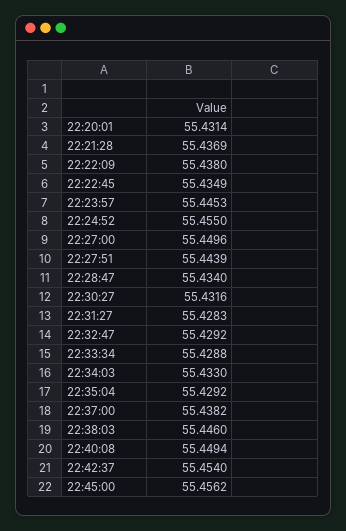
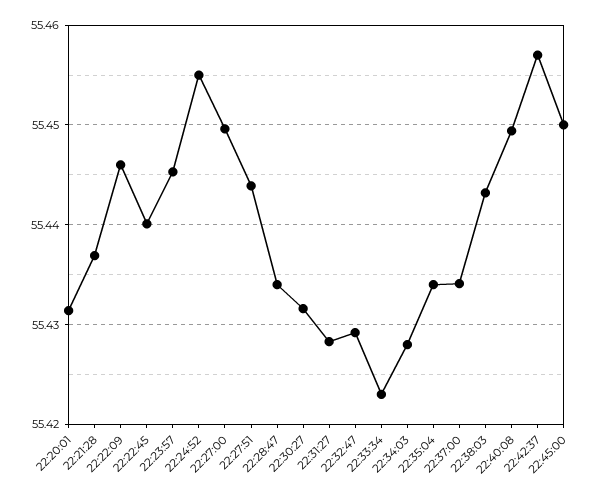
  {
    "22:20:01": 55.4314,
    "22:21:28": 55.4369,
-   "22:22:09": 55.438,
+   "22:22:09": 55.446,
-   "22:22:45": 55.4349,
+   "22:22:45": 55.44,
    "22:23:57": 55.4453,
    "22:24:52": 55.455,
    "22:27:00": 55.4496,
    "22:27:51": 55.4439,
    "22:28:47": 55.434,
    "22:30:27": 55.4316,
    "22:31:27": 55.4283,
    "22:32:47": 55.4292,
-   "22:33:34": 55.4288,
+   "22:33:34": 55.423,
-   "22:34:03": 55.433,
+   "22:34:03": 55.428,
-   "22:35:04": 55.4292,
+   "22:35:04": 55.434,
-   "22:37:00": 55.4382,
+   "22:37:00": 55.434,
-   "22:38:03": 55.446,
+   "22:38:03": 55.443,
    "22:40:08": 55.4494,
-   "22:42:37": 55.454,
+   "22:42:37": 55.457,
-   "22:45:00": 55.4562
+   "22:45:00": 55.45
  }

